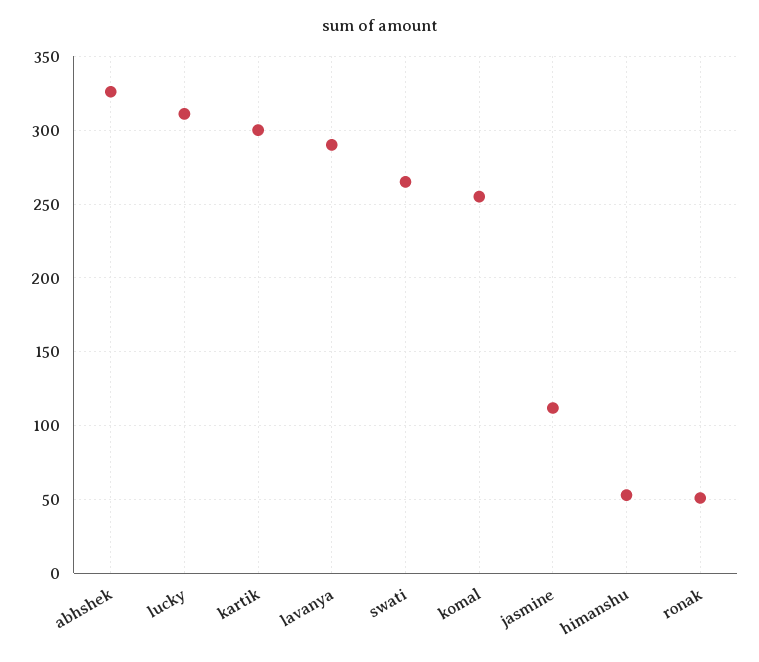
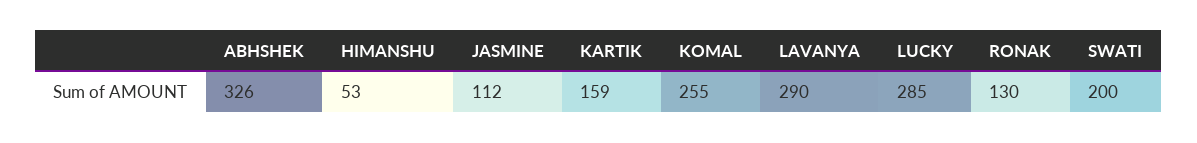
  {
    "abhshek": 326,
-   "lucky": 310,
+   "lucky": 285,
-   "kartik": 300,
+   "kartik": 159,
    "lavanya": 290,
-   "swati": 265,
+   "swati": 200,
    "komal": 255,
    "jasmine": 112,
    "himanshu": 53,
-   "ronak": 50
+   "ronak": 130
  }

